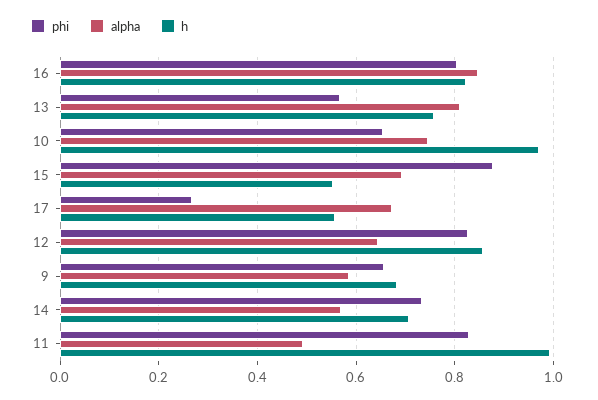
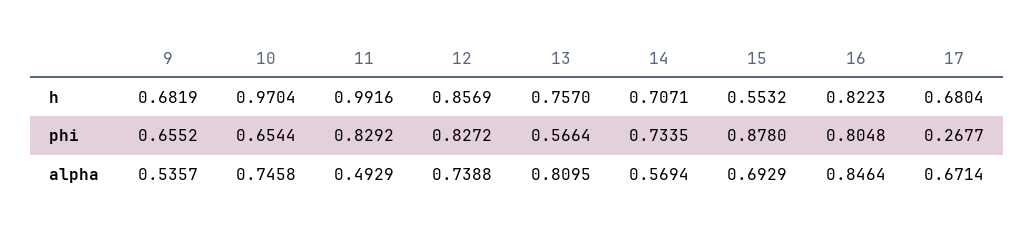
  {
    "phi": {
      "16": 0.8048,
      "13": 0.5664,
      "10": 0.6544,
      "15": 0.878,
      "17": 0.2677,
      "12": 0.8272,
      "9": 0.6552,
      "14": 0.7335,
      "11": 0.8292
    },
    "alpha": {
      "16": 0.8464,
      "13": 0.8095,
      "10": 0.7458,
      "15": 0.6929,
      "17": 0.6714,
-     "12": 0.64,
+     "12": 0.7388,
-     "9": 0.58,
+     "9": 0.5357,
      "14": 0.5694,
      "11": 0.4929
    },
    "h": {
      "16": 0.8223,
      "13": 0.757,
      "10": 0.9704,
      "15": 0.5532,
-     "17": 0.56,
+     "17": 0.6804,
      "12": 0.8569,
      "9": 0.6819,
      "14": 0.7071,
      "11": 0.9916
    }
  }

